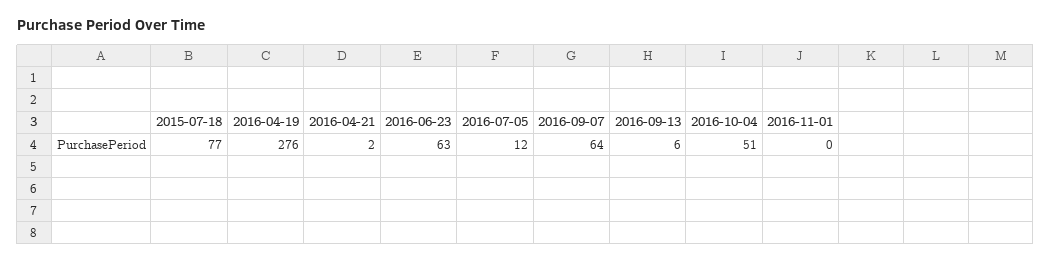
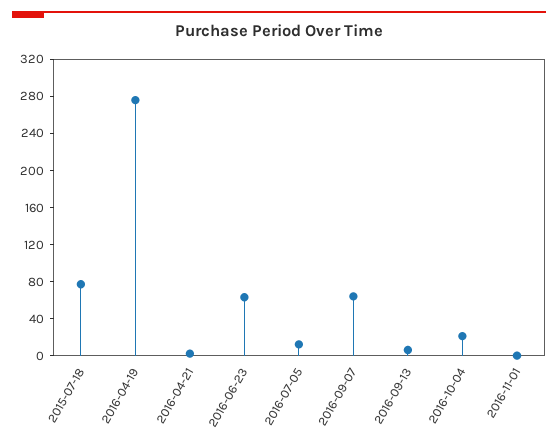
  {
    "2015-07-18": 77,
    "2016-04-19": 276,
    "2016-04-21": 2,
    "2016-06-23": 63,
    "2016-07-05": 12,
    "2016-09-07": 64,
    "2016-09-13": 6,
-   "2016-10-04": 51,
+   "2016-10-04": 20,
    "2016-11-01": 0
  }

